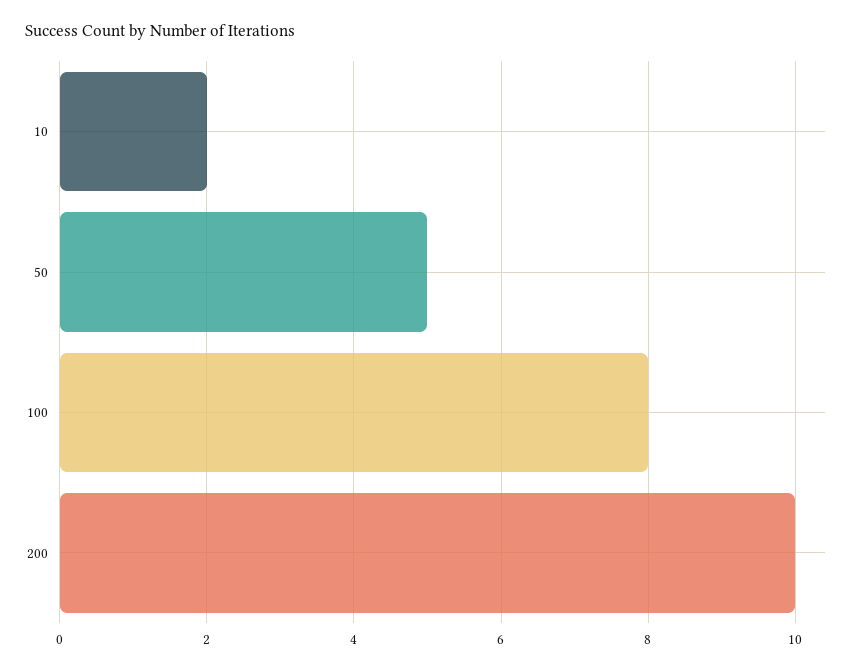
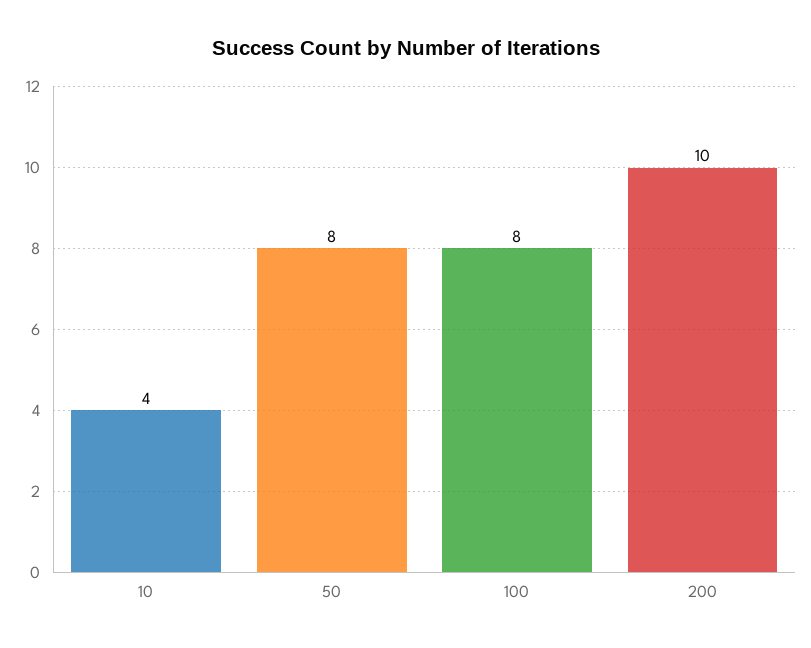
  {
-   "10": 2,
+   "10": 4,
-   "50": 5,
+   "50": 8,
    "100": 8,
    "200": 10
  }

